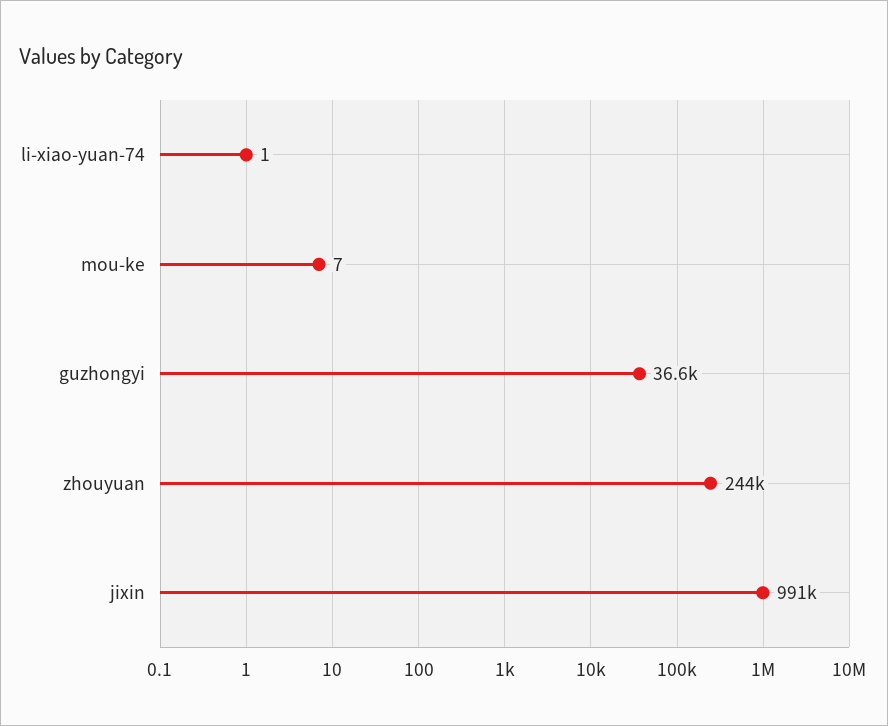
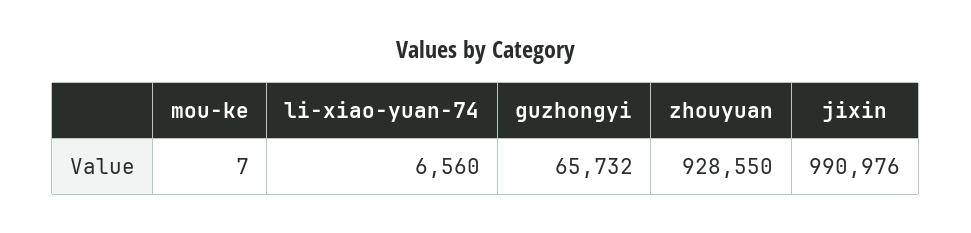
  {
-   "li-xiao-yuan-74": 1,
+   "li-xiao-yuan-74": 6560,
    "mou-ke": 7,
-   "guzhongyi": 36600,
+   "guzhongyi": 65732,
-   "zhouyuan": 244000,
+   "zhouyuan": 928550,
    "jixin": 990976
  }

